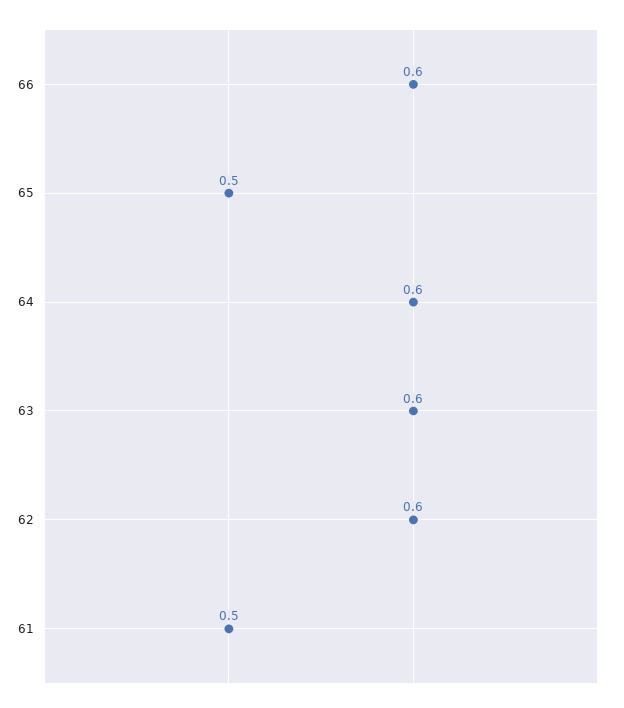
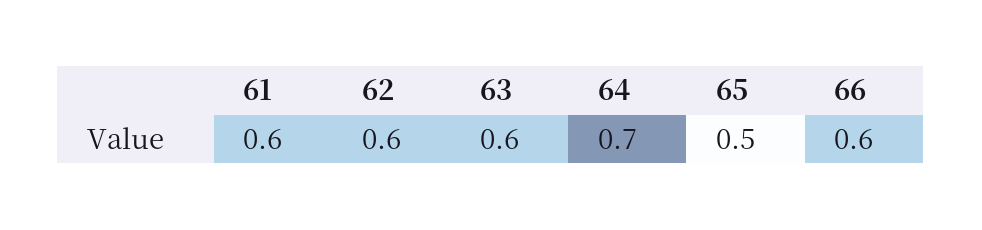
  {
    "66": 0.6,
    "65": 0.5,
-   "64": 0.6,
+   "64": 0.7,
    "63": 0.6,
    "62": 0.6,
-   "61": 0.5
+   "61": 0.6
  }

